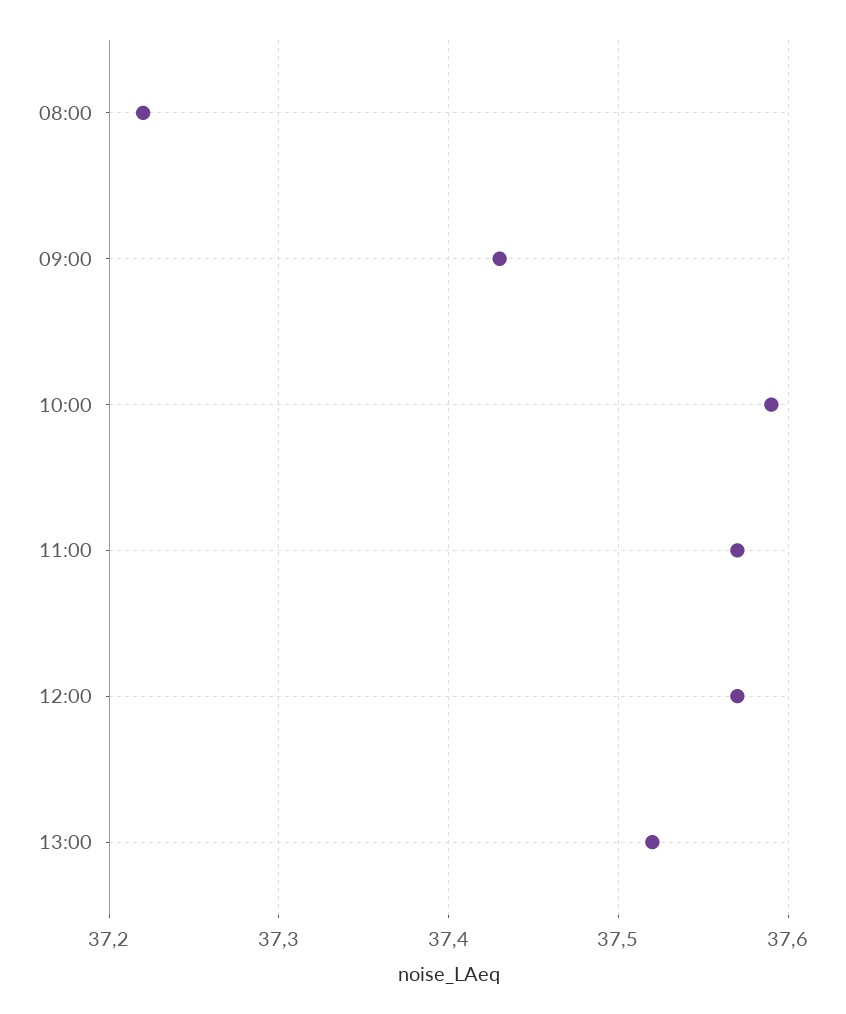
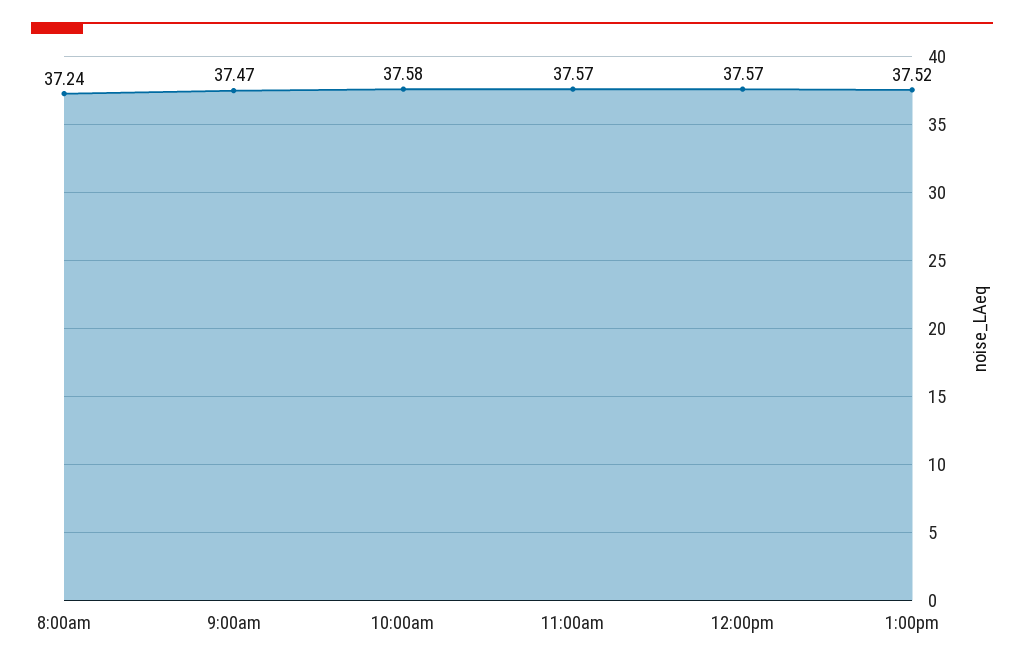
  {
-   "08:00": 37.22,
+   "08:00": 37.24,
-   "09:00": 37.43,
+   "09:00": 37.47,
-   "10:00": 37.59,
+   "10:00": 37.58,
    "11:00": 37.57,
    "12:00": 37.57,
    "13:00": 37.52
  }

